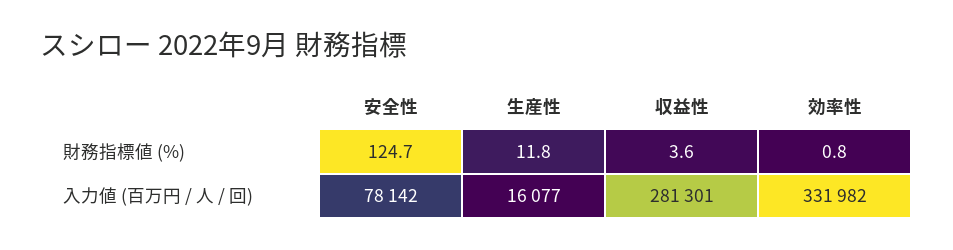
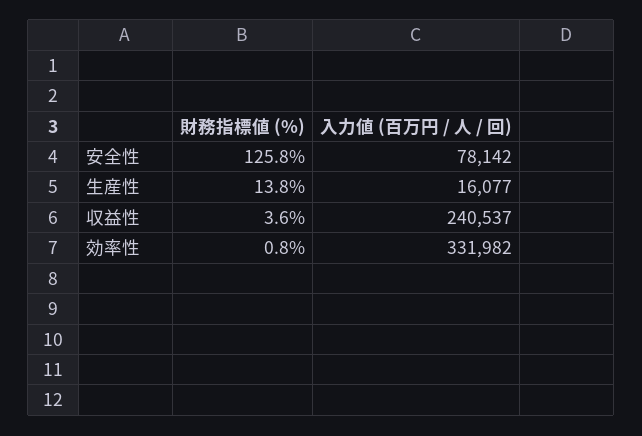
  {
    "安全性": {
-     "財務指標値 (%)": 124.7,
+     "財務指標値 (%)": 125.8,
      "入力値 (百万円 / 人 / 回)": 78142
    },
    "生産性": {
-     "財務指標値 (%)": 11.8,
+     "財務指標値 (%)": 13.8,
      "入力値 (百万円 / 人 / 回)": 16077
    },
    "収益性": {
      "財務指標値 (%)": 3.6,
-     "入力値 (百万円 / 人 / 回)": 281301
+     "入力値 (百万円 / 人 / 回)": 240537
    },
    "効率性": {
      "財務指標値 (%)": 0.8,
      "入力値 (百万円 / 人 / 回)": 331982
    }
  }

